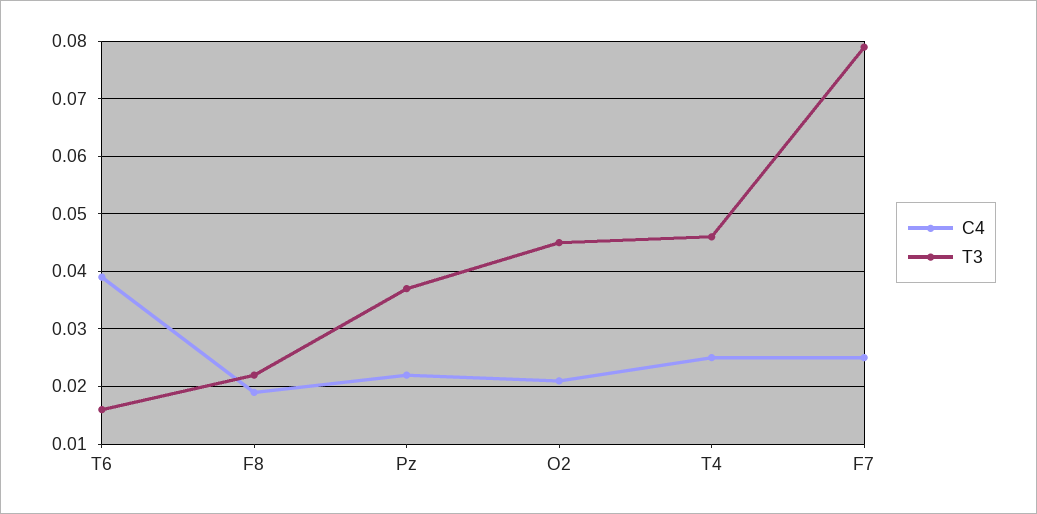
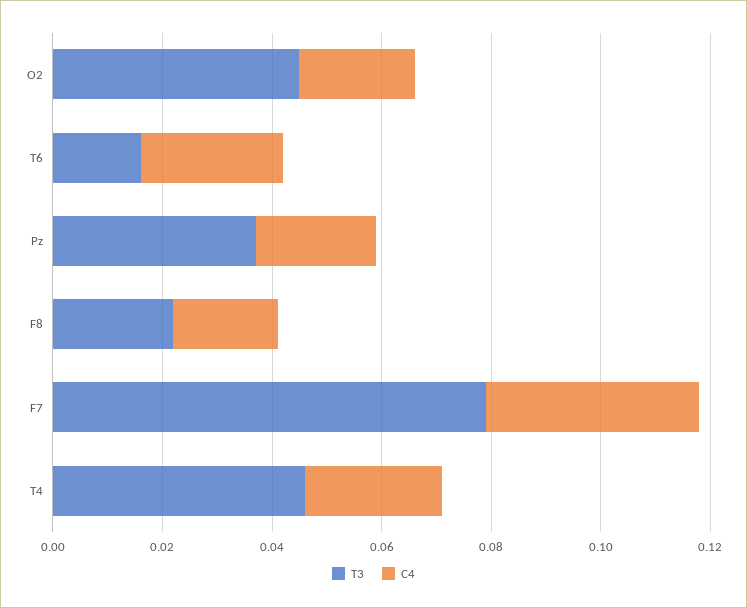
  {
    "C4": {
-     "T6": 0.04,
+     "T6": 0.025,
      "F8": 0.02,
      "Pz": 0.02,
      "O2": 0.02,
      "T4": 0.025,
-     "F7": 0.025
+     "F7": 0.04
    },
    "T3": {
      "T6": 0.015,
      "F8": 0.02,
      "Pz": 0.035,
      "O2": 0.045,
      "T4": 0.045,
      "F7": 0.08
    }
  }

